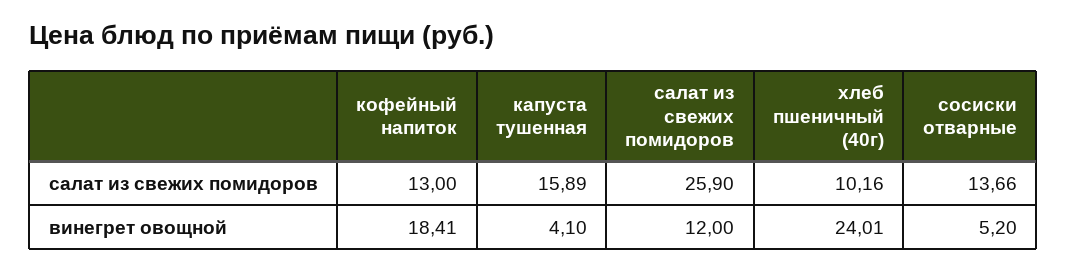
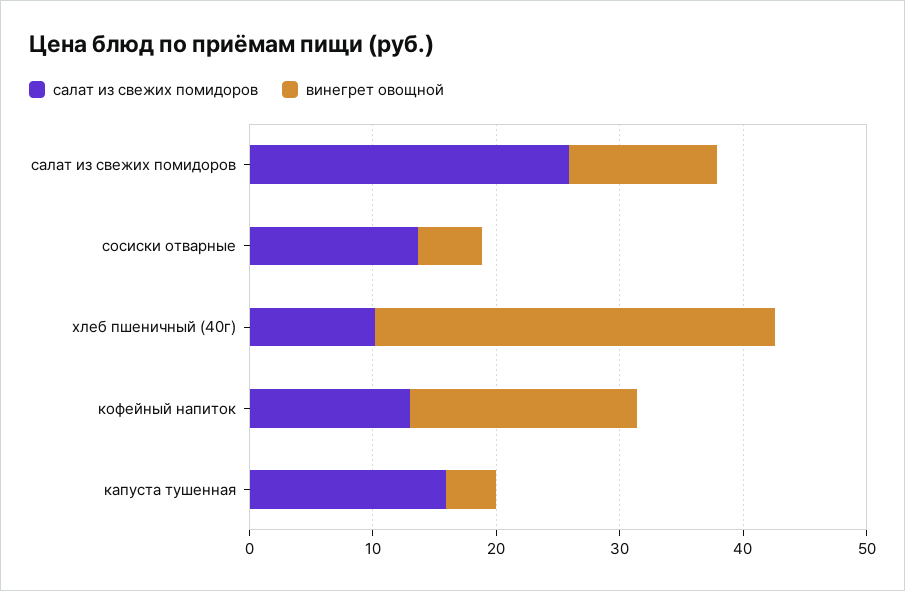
  {
    "салат из свежих помидоров": {
      "кофейный напиток": 13,
      "капуста тушенная": 15.89,
      "салат из свежих помидоров": 25.9,
      "хлеб пшеничный (40г)": 10.16,
      "сосиски отварные": 13.66
    },
    "винегрет овощной": {
      "кофейный напиток": 18.41,
      "капуста тушенная": 4.1,
      "салат из свежих помидоров": 12,
-     "хлеб пшеничный (40г)": 24.01,
+     "хлеб пшеничный (40г)": 32,
      "сосиски отварные": 5.2
    }
  }

